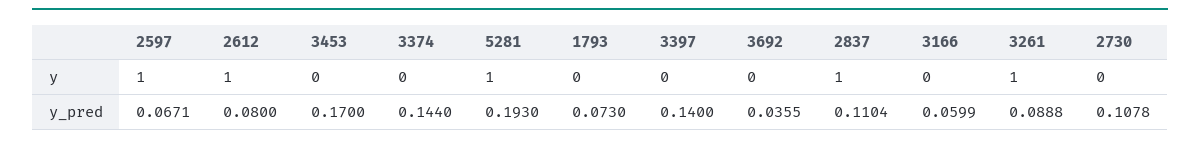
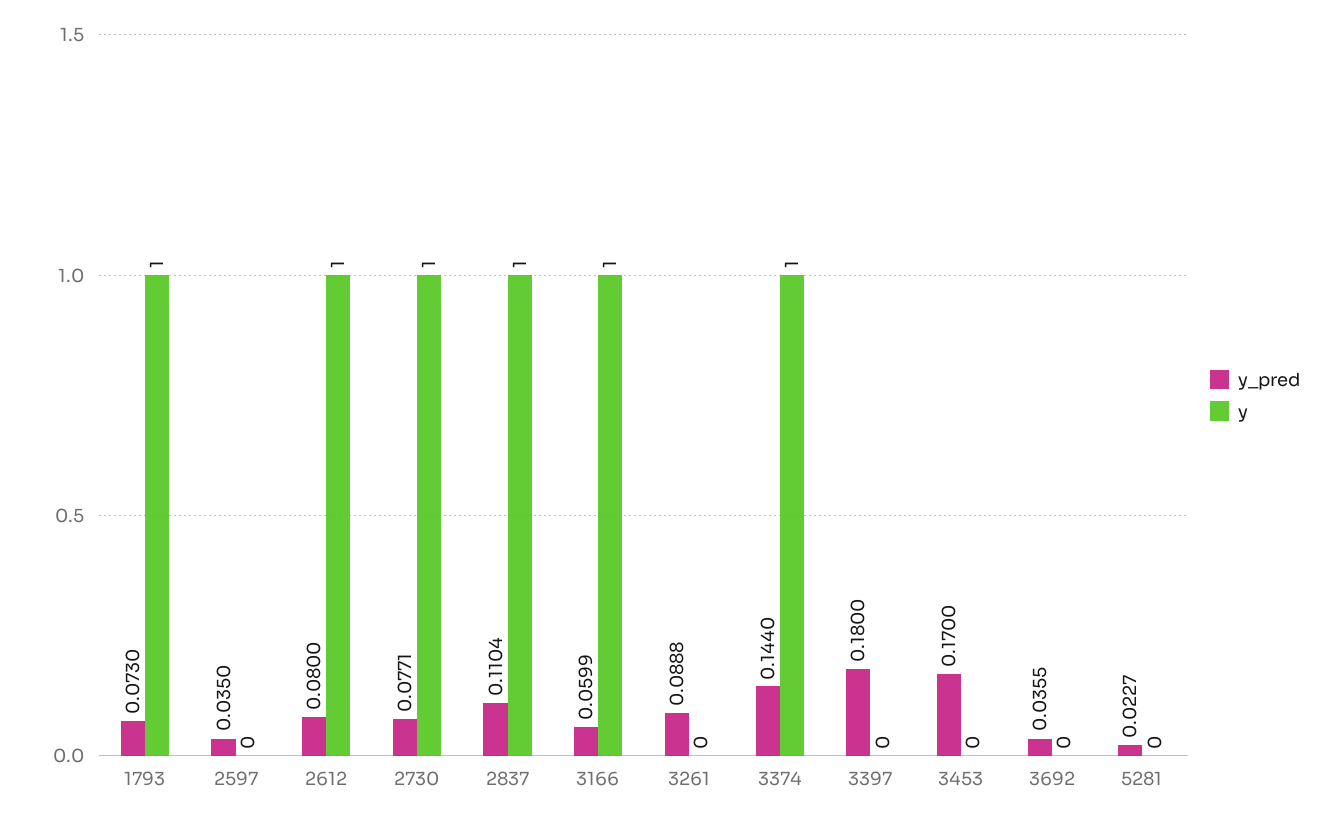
  {
    "y": {
-     "2597": 1,
+     "2597": 0,
      "2612": 1,
      "3453": 0,
-     "3374": 0,
+     "3374": 1,
-     "5281": 1,
+     "5281": 0,
-     "1793": 0,
+     "1793": 1,
      "3397": 0,
      "3692": 0,
      "2837": 1,
-     "3166": 0,
+     "3166": 1,
-     "3261": 1,
+     "3261": 0,
-     "2730": 0
+     "2730": 1
    },
    "y_pred": {
-     "2597": 0.0671,
+     "2597": 0.035,
      "2612": 0.08,
      "3453": 0.17,
      "3374": 0.144,
-     "5281": 0.193,
+     "5281": 0.0227,
      "1793": 0.073,
-     "3397": 0.14,
+     "3397": 0.18,
      "3692": 0.0355,
      "2837": 0.1104,
      "3166": 0.0599,
      "3261": 0.0888,
-     "2730": 0.1078
+     "2730": 0.0771
    }
  }

